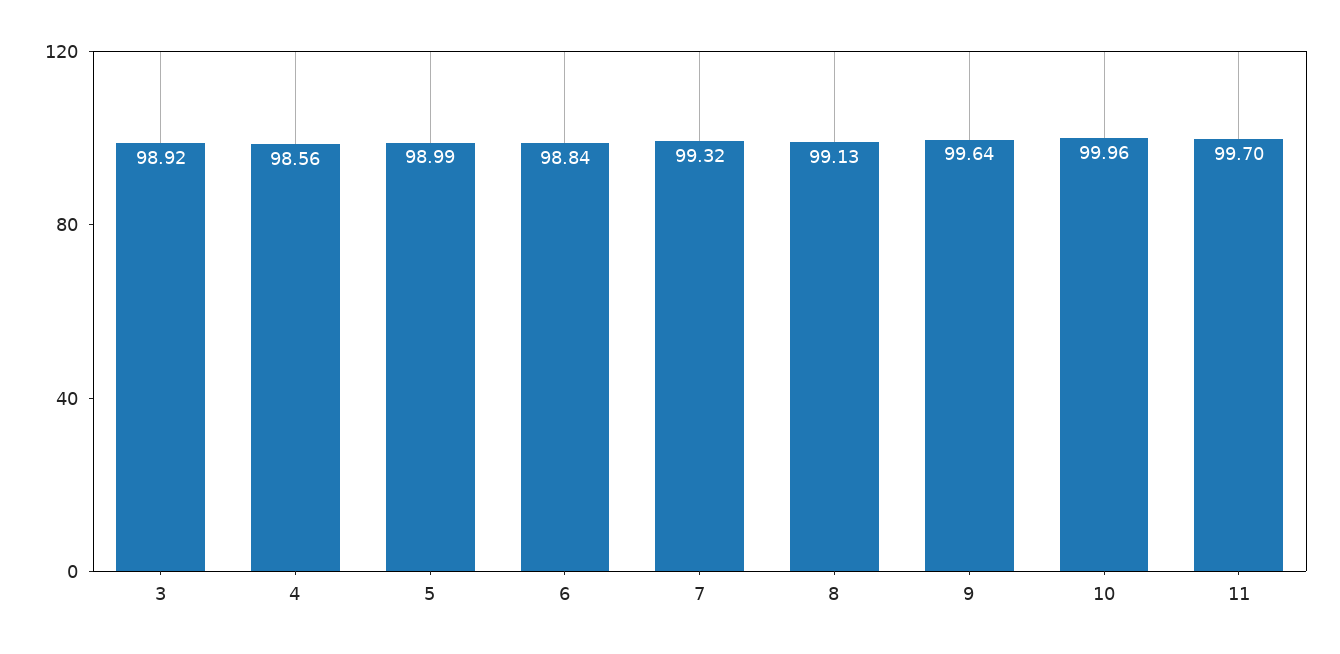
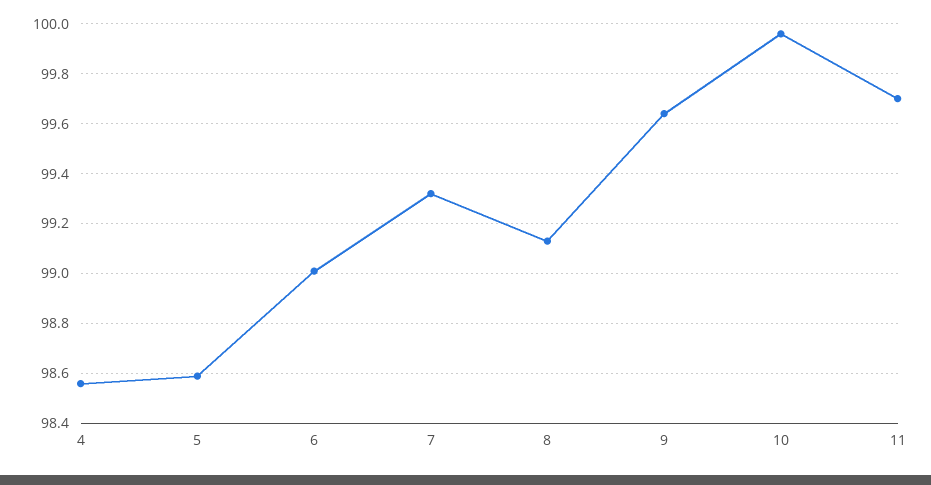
  {
-   "3": 98.92,
    "4": 98.56,
-   "5": 98.99,
+   "5": 98.6,
-   "6": 98.84,
+   "6": 99,
    "7": 99.32,
    "8": 99.13,
    "9": 99.64,
    "10": 99.96,
    "11": 99.7
  }

